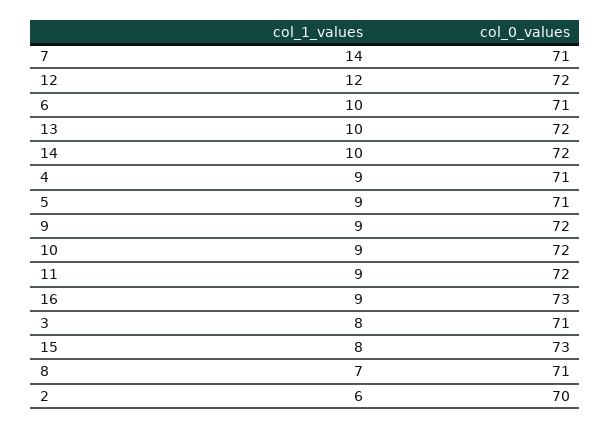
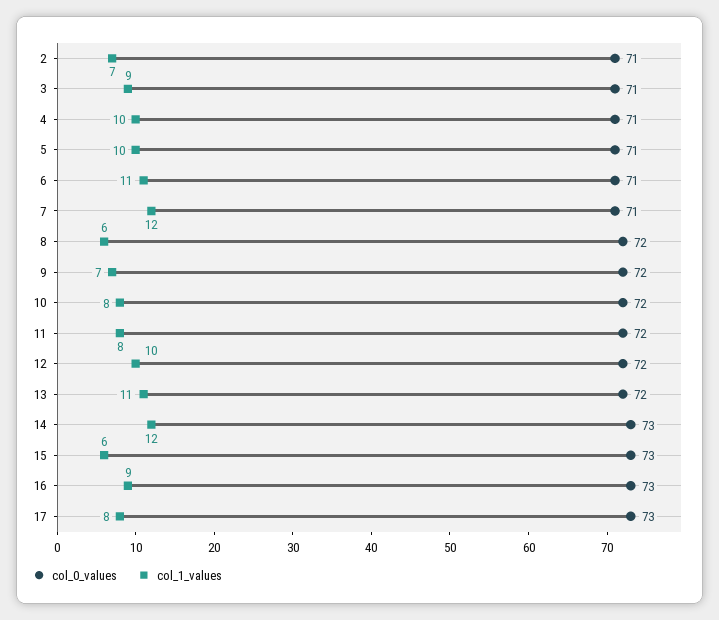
  {
    "col_1_values": {
-     "7": 14,
+     "7": 12,
-     "12": 12,
+     "12": 10,
-     "6": 10,
+     "6": 11,
-     "13": 10,
+     "13": 11,
-     "14": 10,
+     "14": 12,
-     "4": 9,
+     "4": 10,
-     "5": 9,
+     "5": 10,
-     "9": 9,
+     "9": 7,
-     "10": 9,
+     "10": 8,
-     "11": 9,
+     "11": 8,
      "16": 9,
-     "3": 8,
+     "3": 9,
-     "15": 8,
+     "15": 6,
-     "8": 7,
+     "8": 6,
-     "2": 6
+     "2": 7,
+     "17": 8
    },
    "col_0_values": {
      "7": 71,
      "12": 72,
      "6": 71,
      "13": 72,
-     "14": 72,
+     "14": 73,
      "4": 71,
      "5": 71,
      "9": 72,
      "10": 72,
      "11": 72,
      "16": 73,
      "3": 71,
      "15": 73,
-     "8": 71,
+     "8": 72,
-     "2": 70
+     "2": 71,
+     "17": 73
    }
  }

